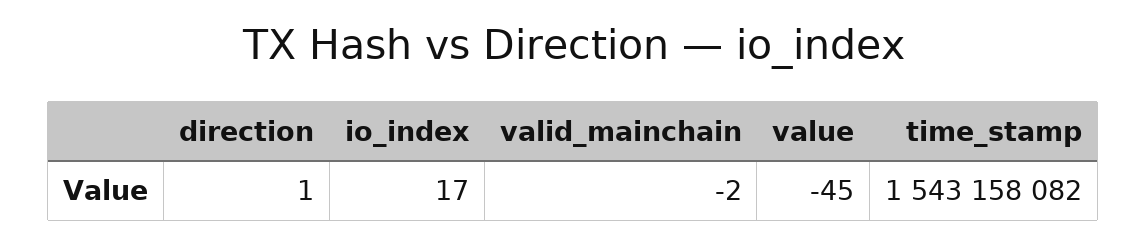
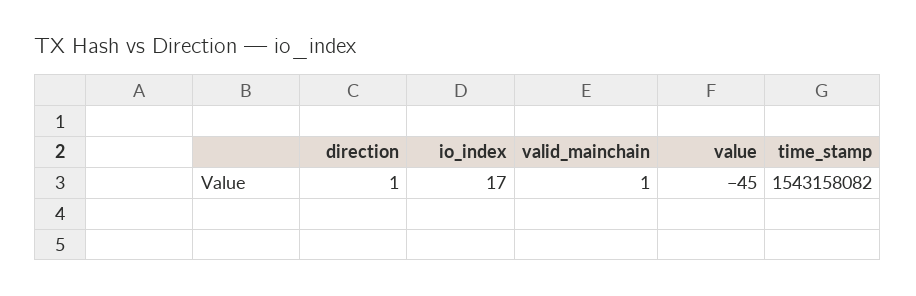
  {
    "direction": 1,
    "io_index": 17,
-   "valid_mainchain": -2,
+   "valid_mainchain": 1,
    "value": -45,
    "time_stamp": 1543158082
  }

